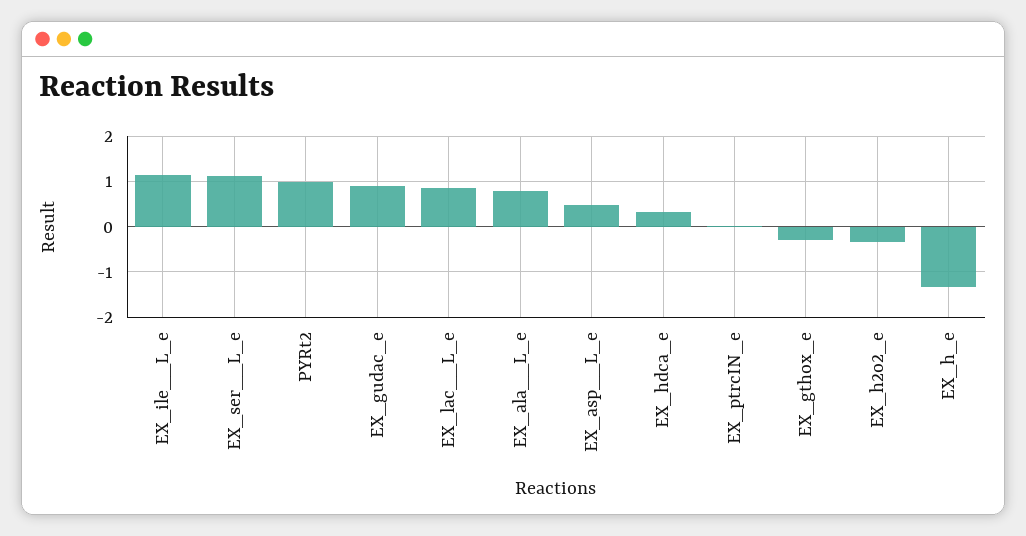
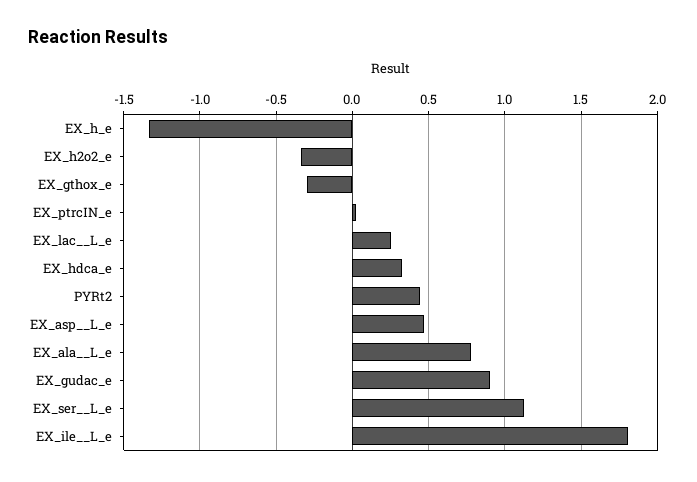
  {
-   "EX_ile__L_e": 1.2,
+   "EX_ile__L_e": 1.8,
    "EX_ser__L_e": 1.1,
-   "PYRt2": 1,
+   "PYRt2": 0.45,
    "EX_gudac_e": 0.9,
-   "EX_lac__L_e": 0.8,
+   "EX_lac__L_e": 0.25,
    "EX_ala__L_e": 0.8,
    "EX_asp__L_e": 0.45,
    "EX_hdca_e": 0.35,
    "EX_ptrcIN_e": 0.05,
    "EX_gthox_e": -0.3,
    "EX_h2o2_e": -0.35,
    "EX_h_e": -1.35
  }

